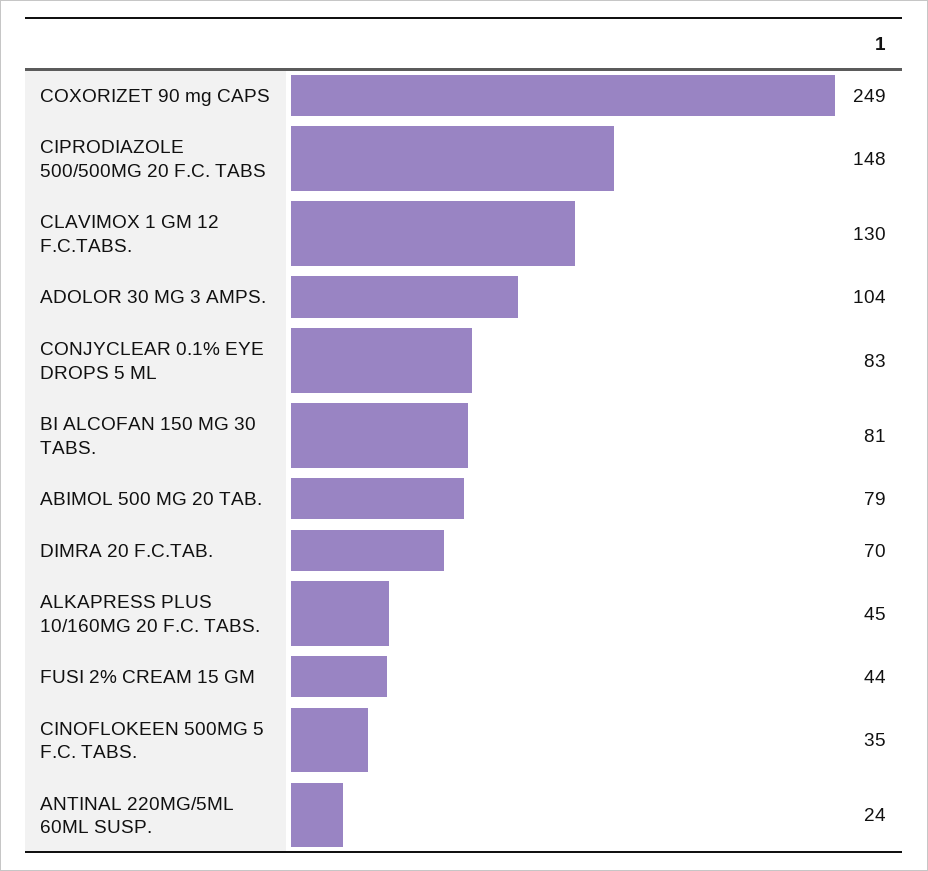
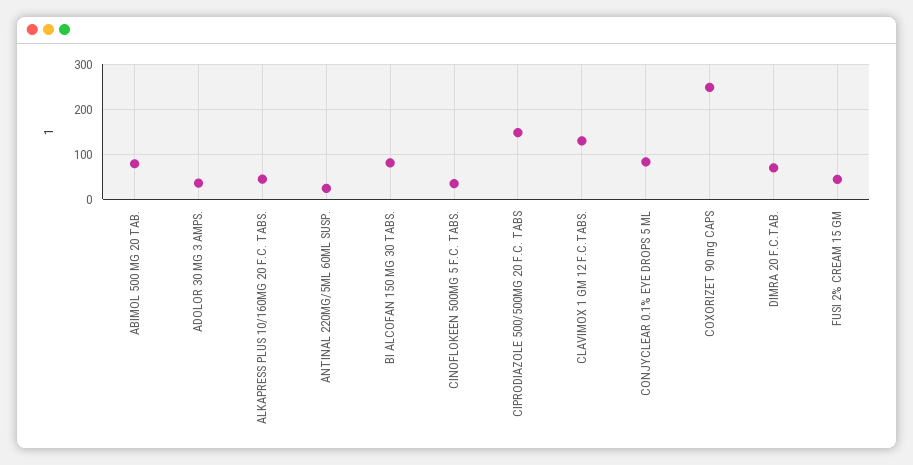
  {
    "COXORIZET 90 mg CAPS": 249,
    "CIPRODIAZOLE 500/500MG 20 F.C. TABS": 148,
    "CLAVIMOX 1 GM 12 F.C.TABS.": 130,
-   "ADOLOR 30 MG 3 AMPS.": 104,
+   "ADOLOR 30 MG 3 AMPS.": 40,
    "CONJYCLEAR 0.1% EYE DROPS 5 ML": 83,
    "BI ALCOFAN 150 MG 30 TABS.": 81,
    "ABIMOL 500 MG 20 TAB.": 79,
    "DIMRA 20 F.C.TAB.": 70,
    "ALKAPRESS PLUS 10/160MG 20 F.C. TABS.": 45,
    "FUSI 2% CREAM 15 GM": 44,
    "CINOFLOKEEN 500MG 5 F.C. TABS.": 35,
    "ANTINAL 220MG/5ML 60ML SUSP.": 24
  }

